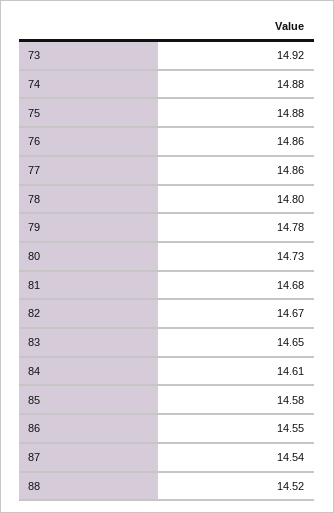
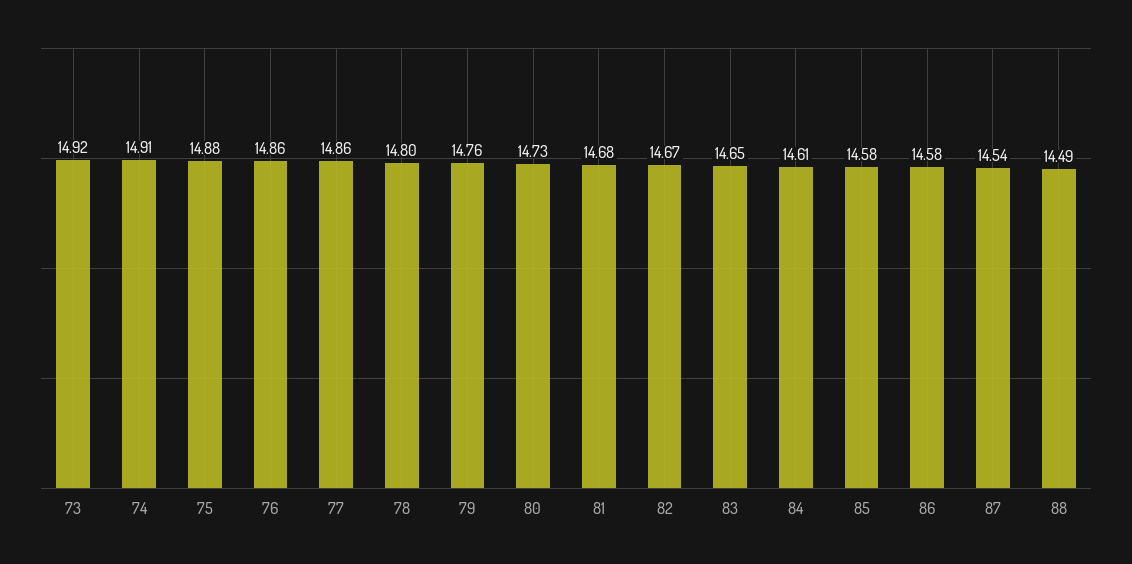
  {
    "73": 14.92,
-   "74": 14.88,
+   "74": 14.91,
    "75": 14.88,
    "76": 14.86,
    "77": 14.86,
    "78": 14.8,
-   "79": 14.78,
+   "79": 14.76,
    "80": 14.73,
    "81": 14.68,
    "82": 14.67,
    "83": 14.65,
    "84": 14.61,
    "85": 14.58,
-   "86": 14.55,
+   "86": 14.58,
    "87": 14.54,
-   "88": 14.52
+   "88": 14.49
  }

